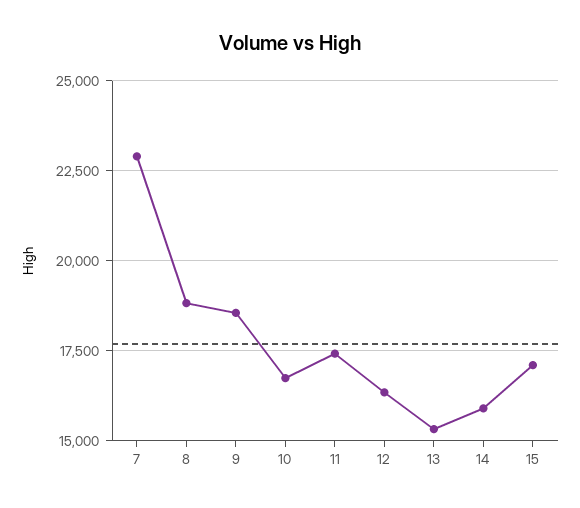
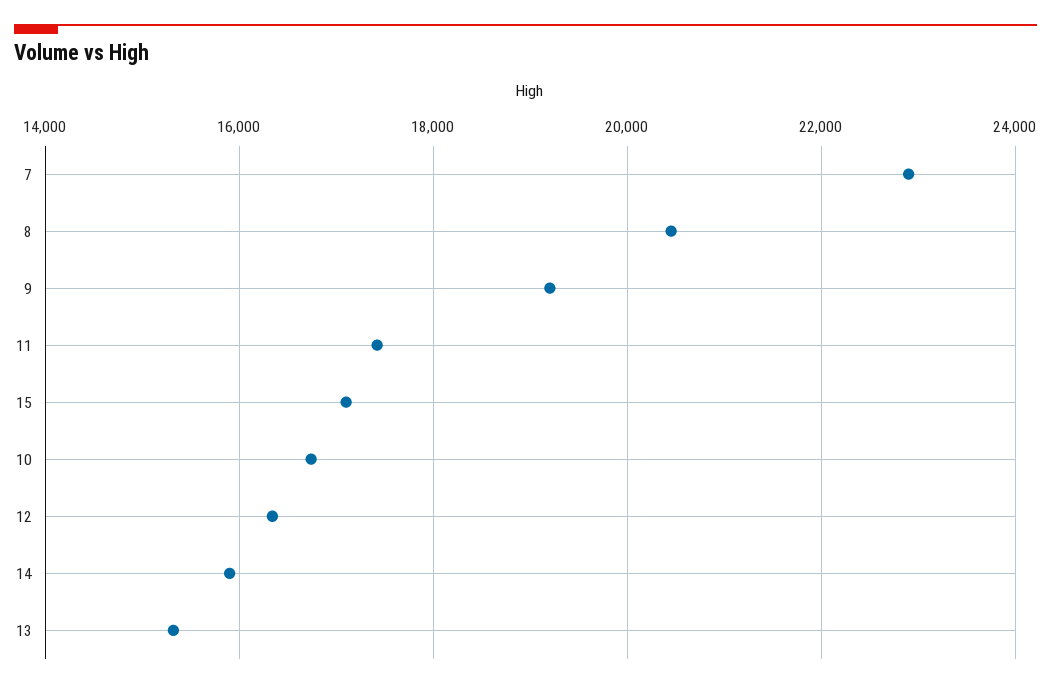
  {
    "7": 23000,
-   "8": 18750,
+   "8": 20400,
-   "9": 18500,
+   "9": 19200,
    "10": 16800,
    "11": 17400,
    "12": 16400,
    "13": 15400,
    "14": 16000,
    "15": 17200
  }

